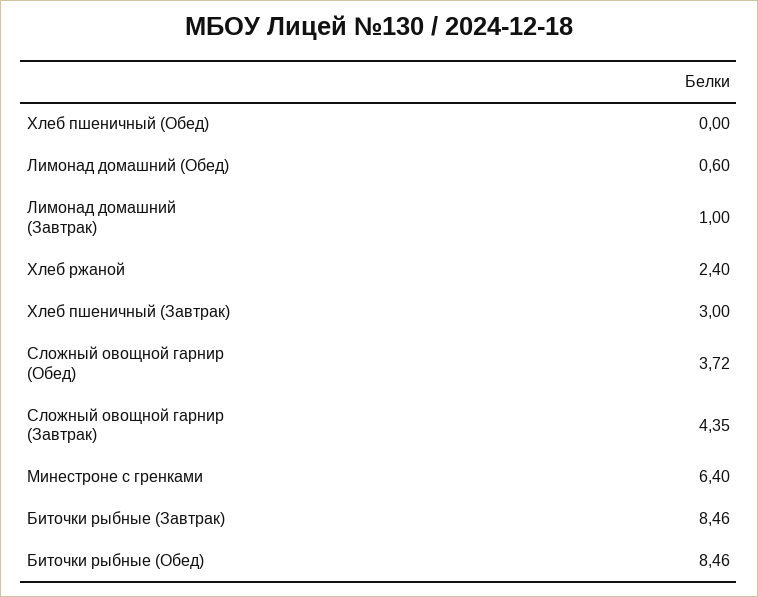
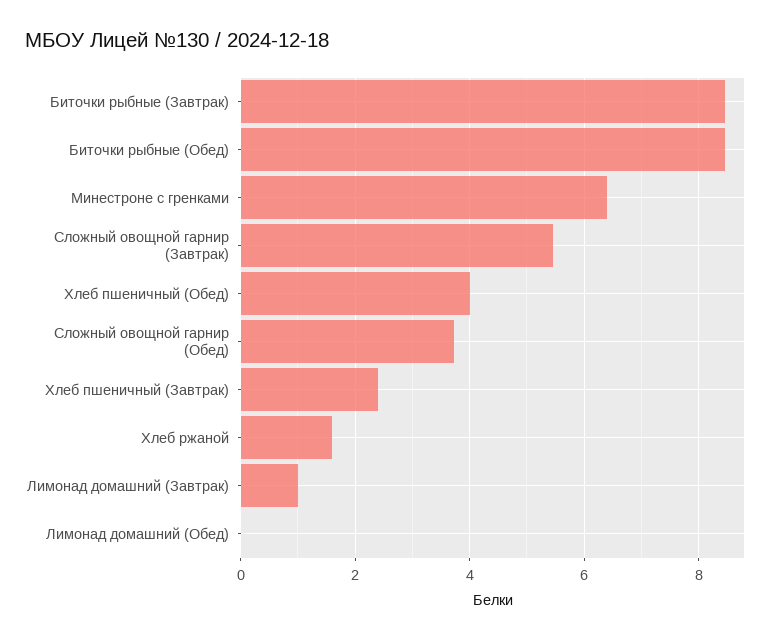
  {
-   "Хлеб пшеничный (Обед)": 0,
+   "Хлеб пшеничный (Обед)": 4,
-   "Лимонад домашний (Обед)": 0.6,
+   "Лимонад домашний (Обед)": 0,
    "Лимонад домашний (Завтрак)": 1,
-   "Хлеб ржаной": 2.4,
+   "Хлеб ржаной": 1.6,
-   "Хлеб пшеничный (Завтрак)": 3,
+   "Хлеб пшеничный (Завтрак)": 2.4,
    "Сложный овощной гарнир (Обед)": 3.72,
-   "Сложный овощной гарнир (Завтрак)": 4.35,
+   "Сложный овощной гарнир (Завтрак)": 5.4,
    "Минестроне с гренками": 6.4,
    "Биточки рыбные (Завтрак)": 8.46,
    "Биточки рыбные (Обед)": 8.46
  }

